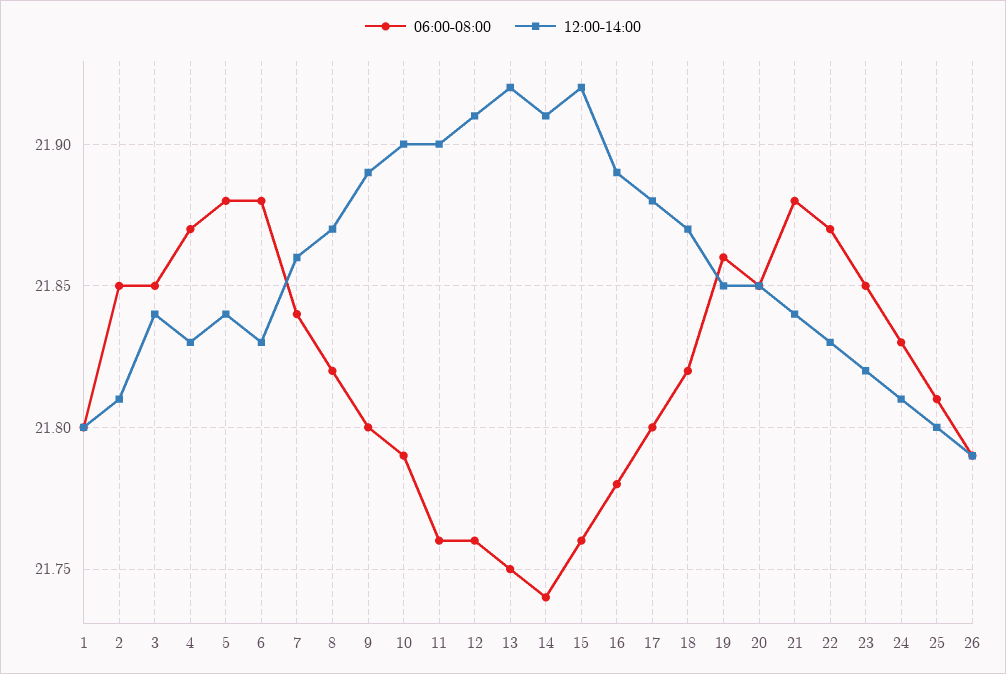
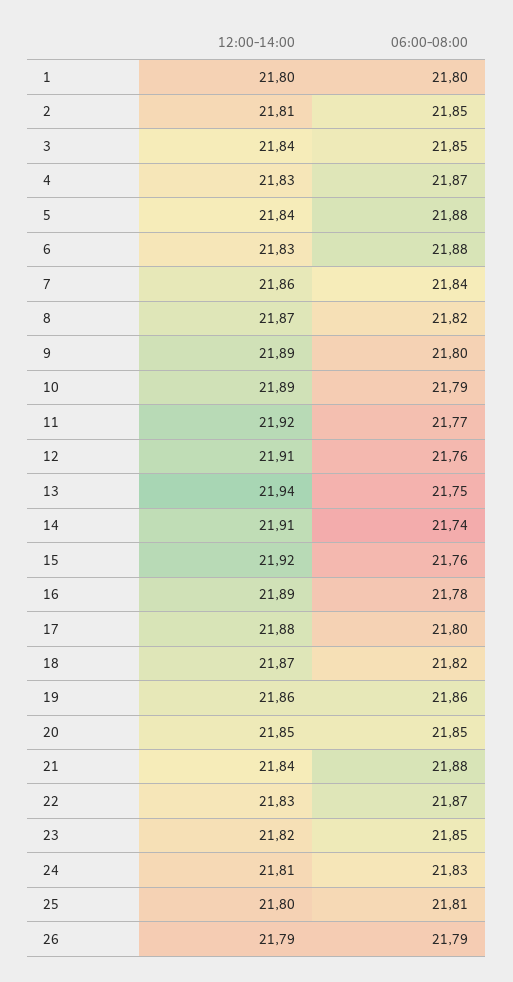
  {
    "06:00-08:00": {
      "1": 21.8,
      "2": 21.85,
      "3": 21.85,
      "4": 21.87,
      "5": 21.88,
      "6": 21.88,
      "7": 21.84,
      "8": 21.82,
      "9": 21.8,
      "10": 21.79,
-     "11": 21.76,
+     "11": 21.77,
      "12": 21.76,
      "13": 21.75,
      "14": 21.74,
      "15": 21.76,
      "16": 21.78,
      "17": 21.8,
      "18": 21.82,
      "19": 21.86,
      "20": 21.85,
      "21": 21.88,
      "22": 21.87,
      "23": 21.85,
      "24": 21.83,
      "25": 21.81,
      "26": 21.79
    },
    "12:00-14:00": {
      "1": 21.8,
      "2": 21.81,
      "3": 21.84,
      "4": 21.83,
      "5": 21.84,
      "6": 21.83,
      "7": 21.86,
      "8": 21.87,
      "9": 21.89,
-     "10": 21.9,
+     "10": 21.89,
-     "11": 21.9,
+     "11": 21.92,
      "12": 21.91,
-     "13": 21.92,
+     "13": 21.94,
      "14": 21.91,
      "15": 21.92,
      "16": 21.89,
      "17": 21.88,
      "18": 21.87,
-     "19": 21.85,
+     "19": 21.86,
      "20": 21.85,
      "21": 21.84,
      "22": 21.83,
      "23": 21.82,
      "24": 21.81,
      "25": 21.8,
      "26": 21.79
    }
  }

